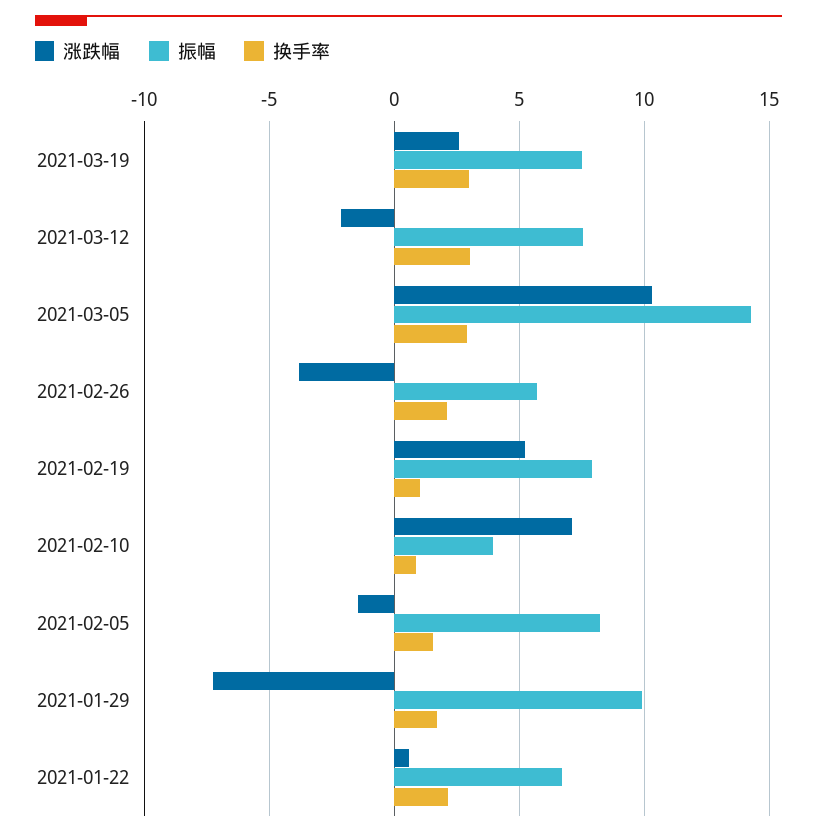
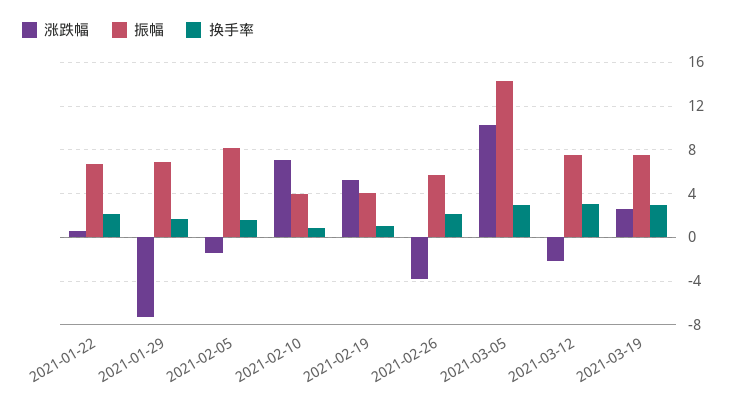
  {
    "涨跌幅": {
      "2021-03-19": 2.5,
      "2021-03-12": -2,
      "2021-03-05": 10.5,
      "2021-02-26": -4,
      "2021-02-19": 5,
      "2021-02-10": 7,
      "2021-02-05": -1.5,
      "2021-01-29": -7,
      "2021-01-22": 0.5
    },
    "振幅": {
      "2021-03-19": 7.5,
      "2021-03-12": 7.5,
      "2021-03-05": 14.5,
      "2021-02-26": 5.5,
-     "2021-02-19": 8,
+     "2021-02-19": 4,
      "2021-02-10": 4,
      "2021-02-05": 8,
-     "2021-01-29": 10,
+     "2021-01-29": 7,
      "2021-01-22": 6.5
    },
    "换手率": {
      "2021-03-19": 3,
      "2021-03-12": 3,
      "2021-03-05": 3,
      "2021-02-26": 2,
      "2021-02-19": 1,
      "2021-02-10": 1,
      "2021-02-05": 1.5,
      "2021-01-29": 1.5,
      "2021-01-22": 2
    }
  }

